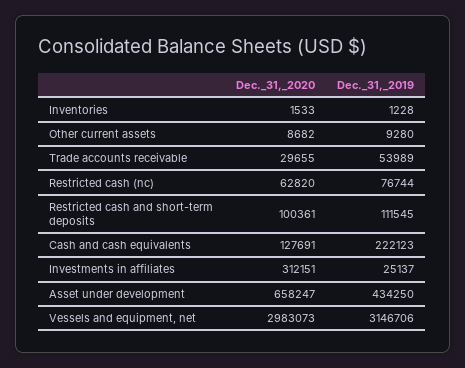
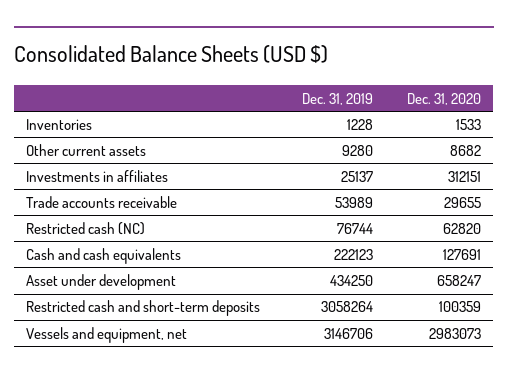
  {
    "Dec._31,_2020": {
      "Inventories": 1533,
      "Other current assets": 8682,
      "Trade accounts receivable": 29655,
      "Restricted cash (nc)": 62820,
-     "Restricted cash and short-term deposits": 100361,
+     "Restricted cash and short-term deposits": 100359,
      "Cash and cash equivalents": 127691,
      "Investments in affiliates": 312151,
      "Asset under development": 658247,
      "Vessels and equipment, net": 2983073
    },
    "Dec._31,_2019": {
      "Inventories": 1228,
      "Other current assets": 9280,
      "Trade accounts receivable": 53989,
      "Restricted cash (nc)": 76744,
-     "Restricted cash and short-term deposits": 111545,
+     "Restricted cash and short-term deposits": 3058264,
      "Cash and cash equivalents": 222123,
      "Investments in affiliates": 25137,
      "Asset under development": 434250,
      "Vessels and equipment, net": 3146706
    }
  }

